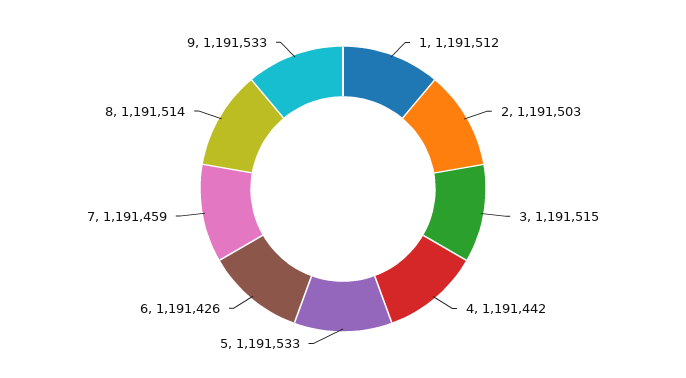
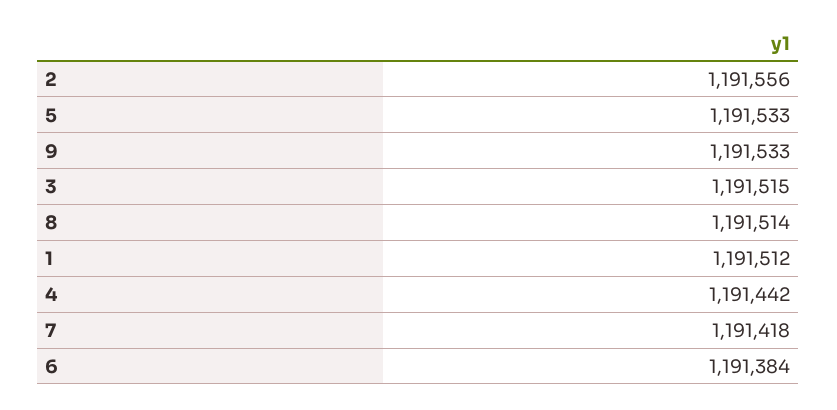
  {
    "1": 1191512,
-   "2": 1191503,
+   "2": 1191556,
    "3": 1191515,
    "4": 1191442,
    "5": 1191533,
-   "6": 1191426,
+   "6": 1191384,
-   "7": 1191459,
+   "7": 1191418,
    "8": 1191514,
    "9": 1191533
  }

